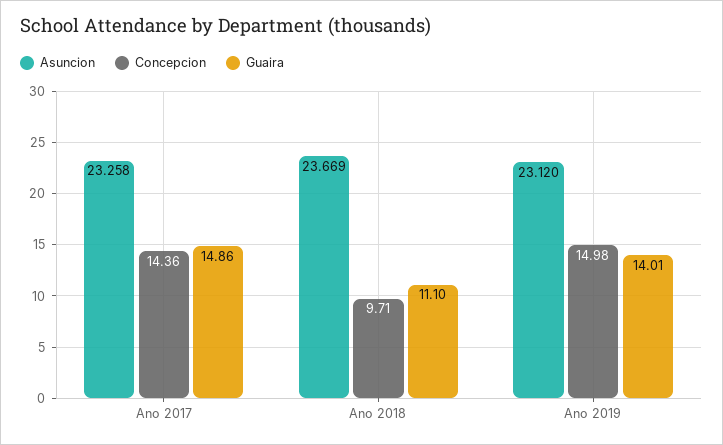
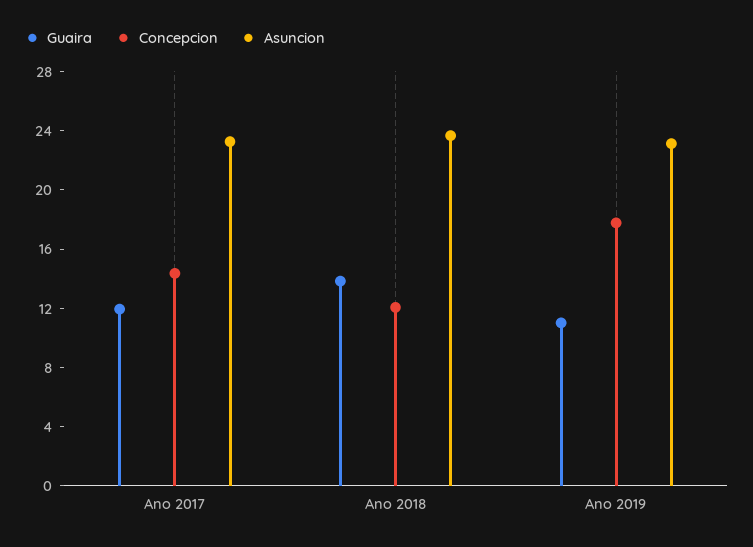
  {
    "Asuncion": {
      "Ano 2017": 23.258,
      "Ano 2018": 23.669,
      "Ano 2019": 23.12
    },
    "Concepcion": {
      "Ano 2017": 14.36,
-     "Ano 2018": 9.71,
+     "Ano 2018": 12,
-     "Ano 2019": 14.98
+     "Ano 2019": 18
    },
    "Guaira": {
-     "Ano 2017": 14.86,
+     "Ano 2017": 12,
-     "Ano 2018": 11.1,
+     "Ano 2018": 14,
-     "Ano 2019": 14.01
+     "Ano 2019": 11
    }
  }

